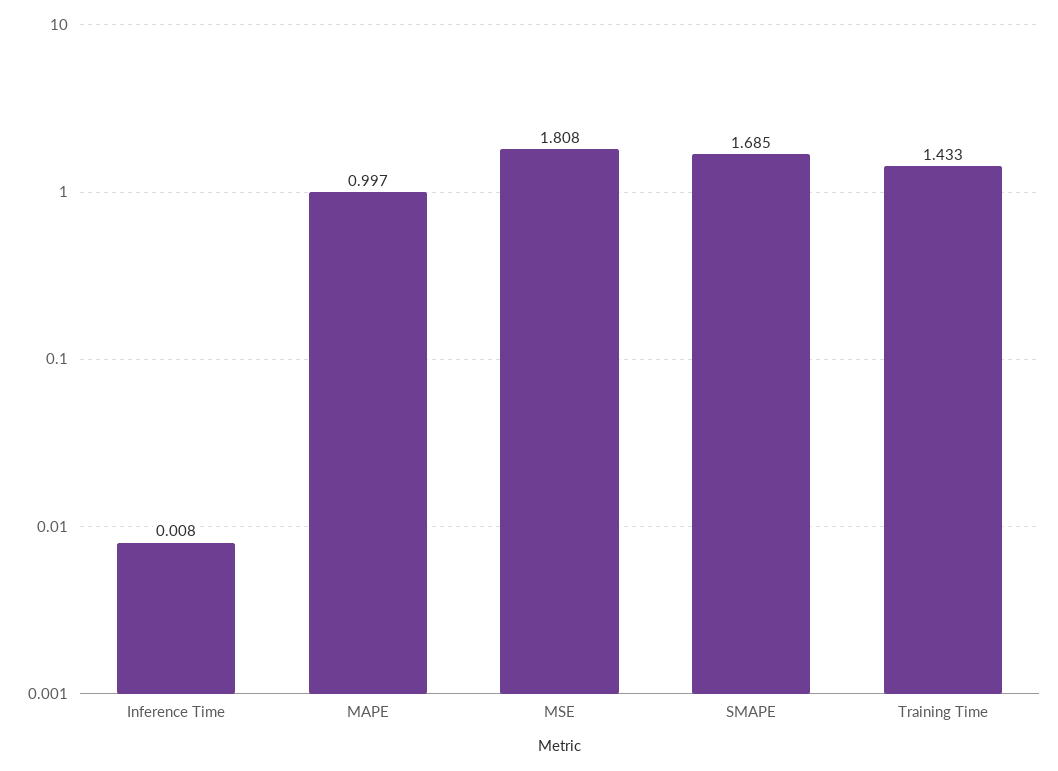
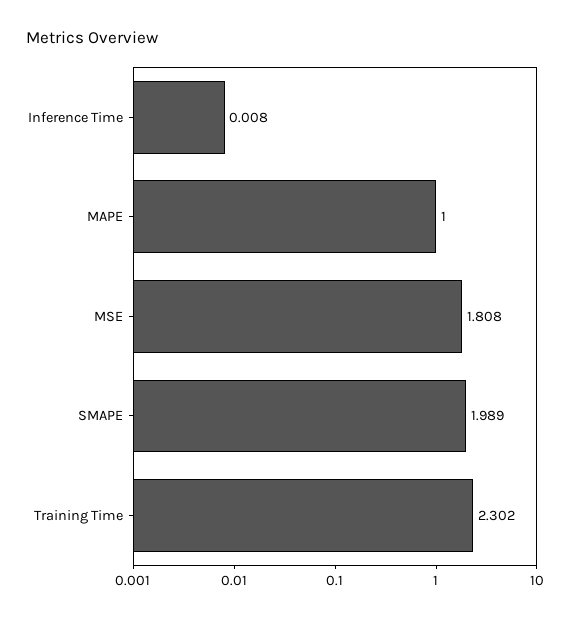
  {
    "Inference Time": 0.008,
-   "MAPE": 0.997,
+   "MAPE": 1,
    "MSE": 1.808,
-   "SMAPE": 1.685,
+   "SMAPE": 1.989,
-   "Training Time": 1.433
+   "Training Time": 2.302
  }

